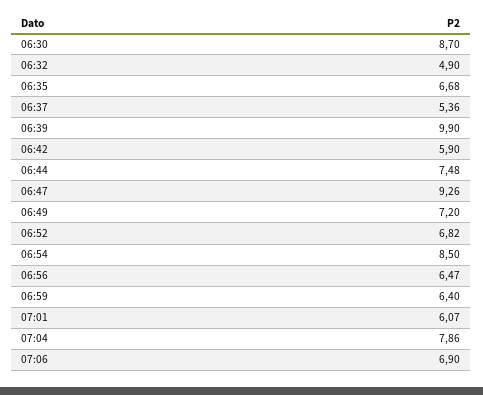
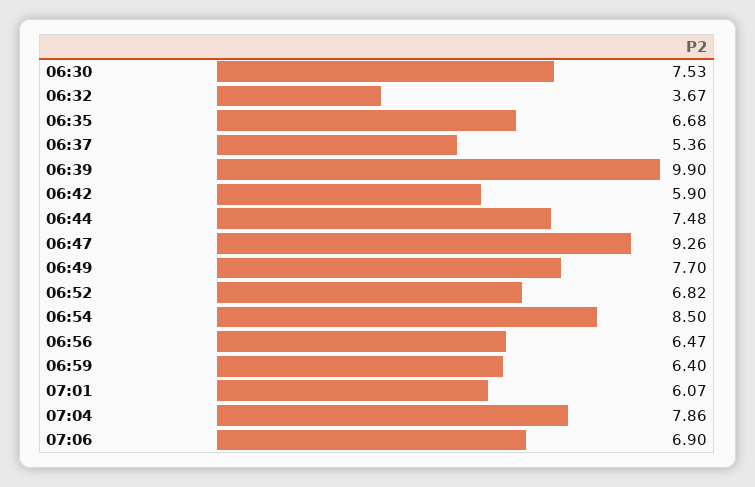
  {
-   "06:30": 8.7,
+   "06:30": 7.53,
-   "06:32": 4.9,
+   "06:32": 3.67,
    "06:35": 6.68,
    "06:37": 5.36,
    "06:39": 9.9,
    "06:42": 5.9,
    "06:44": 7.48,
    "06:47": 9.26,
-   "06:49": 7.2,
+   "06:49": 7.7,
    "06:52": 6.82,
    "06:54": 8.5,
    "06:56": 6.47,
    "06:59": 6.4,
    "07:01": 6.07,
    "07:04": 7.86,
    "07:06": 6.9
  }

